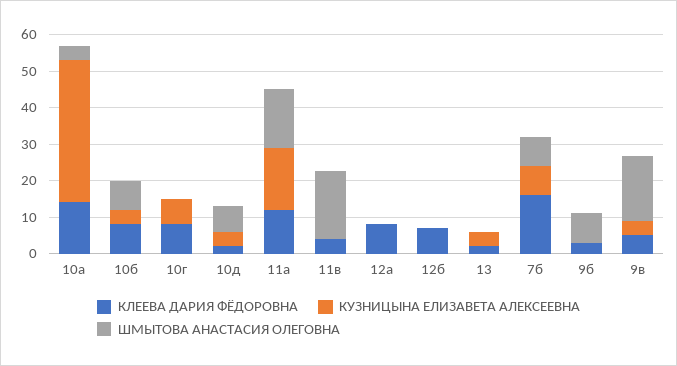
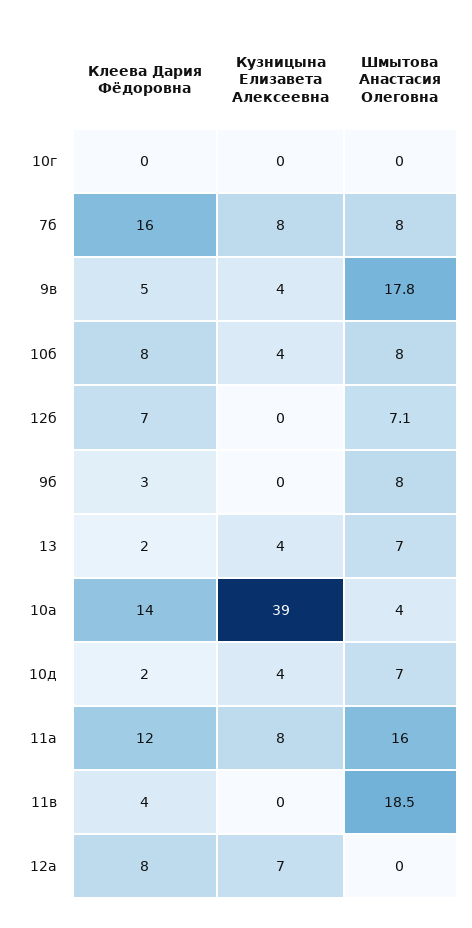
  {
    "КЛЕЕВА ДАРИЯ ФЁДОРОВНА": {
      "10а": 14,
      "10б": 8,
-     "10г": 7.5,
+     "10г": 0,
      "10д": 2,
      "11а": 12,
      "11в": 4,
      "12а": 8,
      "12б": 7,
      "13": 2,
      "7б": 16,
      "9б": 3,
      "9в": 5
    },
    "КУЗНИЦЫНА ЕЛИЗАВЕТА АЛЕКСЕЕВНА": {
      "10а": 39,
      "10б": 4,
-     "10г": 7.5,
+     "10г": 0,
      "10д": 4,
-     "11а": 17.5,
+     "11а": 8,
      "11в": 0,
-     "12а": 0,
+     "12а": 7,
      "12б": 0,
      "13": 4,
      "7б": 8,
      "9б": 0,
      "9в": 4
    },
    "ШМЫТОВА АНАСТАСИЯ ОЛЕГОВНА": {
      "10а": 4,
      "10б": 8,
      "10г": 0,
      "10д": 7,
      "11а": 16,
      "11в": 18.5,
      "12а": 0,
-     "12б": 0,
+     "12б": 7.1,
-     "13": 0,
+     "13": 7,
      "7б": 8,
      "9б": 8,
      "9в": 17.8
    }
  }

